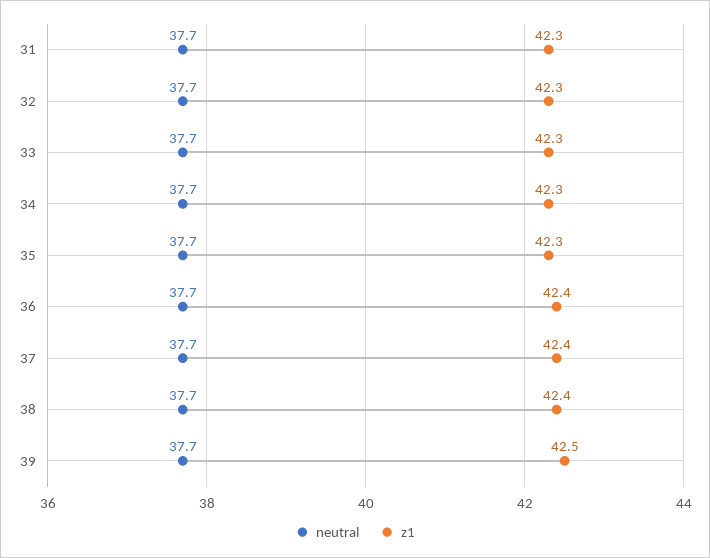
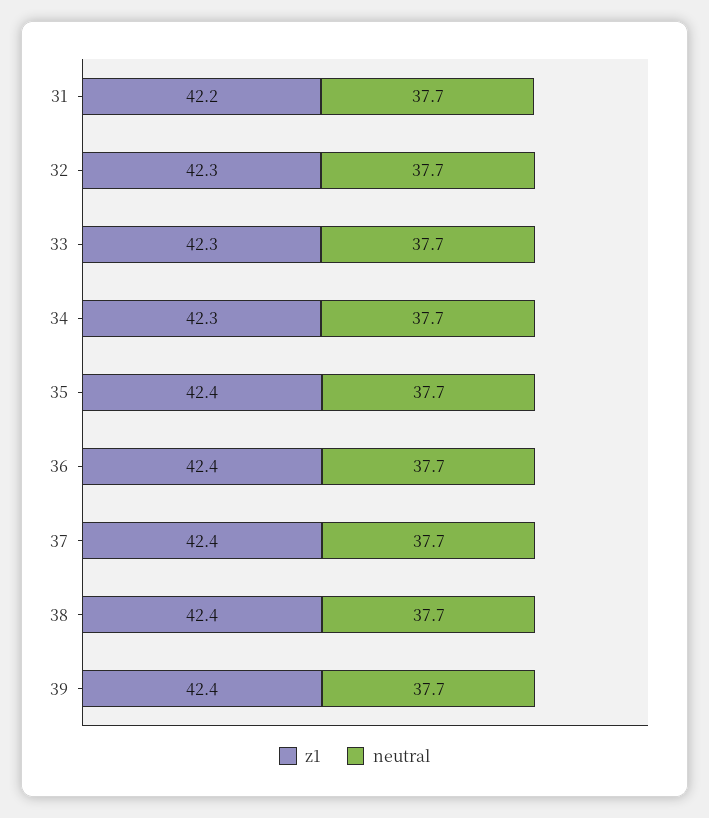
  {
    "neutral": {
      "31": 37.7,
      "32": 37.7,
      "33": 37.7,
      "34": 37.7,
      "35": 37.7,
      "36": 37.7,
      "37": 37.7,
      "38": 37.7,
      "39": 37.7
    },
    "z1": {
-     "31": 42.3,
+     "31": 42.2,
      "32": 42.3,
      "33": 42.3,
      "34": 42.3,
-     "35": 42.3,
+     "35": 42.4,
      "36": 42.4,
      "37": 42.4,
      "38": 42.4,
-     "39": 42.5
+     "39": 42.4
    }
  }

